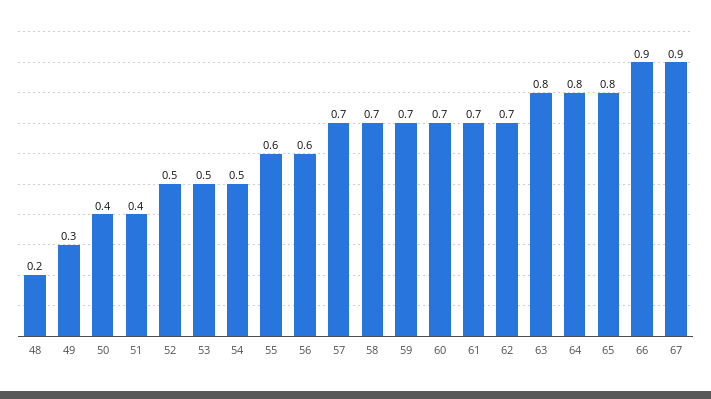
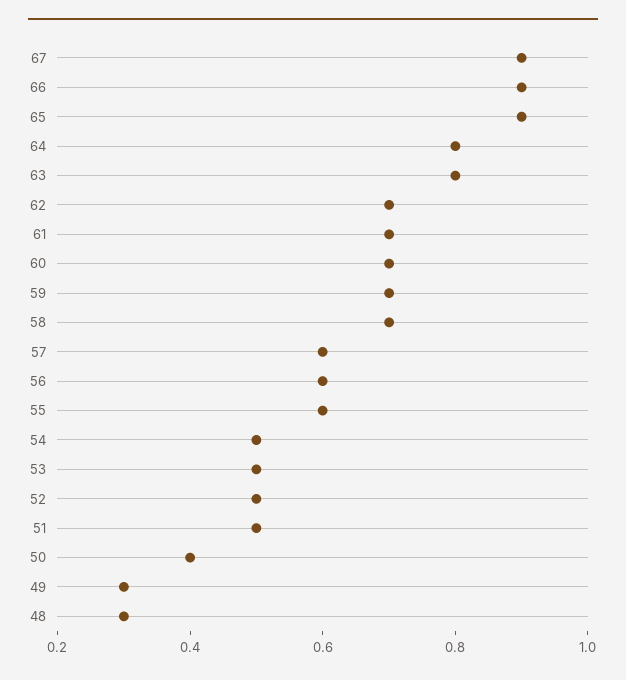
  {
-   "48": 0.2,
+   "48": 0.3,
    "49": 0.3,
    "50": 0.4,
-   "51": 0.4,
+   "51": 0.5,
    "52": 0.5,
    "53": 0.5,
    "54": 0.5,
    "55": 0.6,
    "56": 0.6,
-   "57": 0.7,
+   "57": 0.6,
    "58": 0.7,
    "59": 0.7,
    "60": 0.7,
    "61": 0.7,
    "62": 0.7,
    "63": 0.8,
    "64": 0.8,
-   "65": 0.8,
+   "65": 0.9,
    "66": 0.9,
    "67": 0.9
  }

